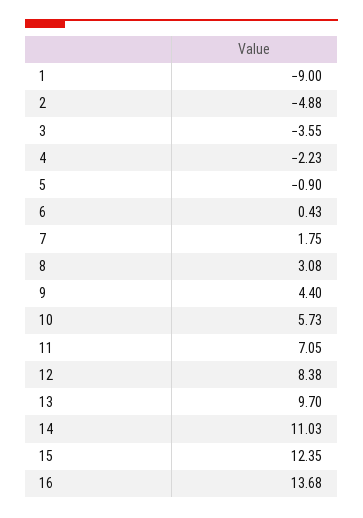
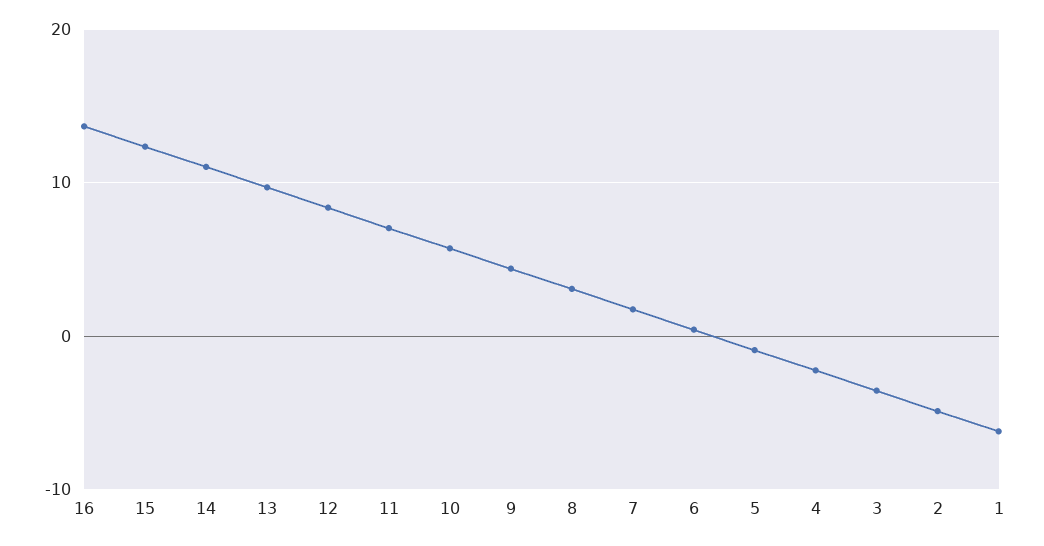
  {
-   "1": -9,
+   "1": -6,
    "2": -4.88,
    "3": -3.55,
    "4": -2.23,
    "5": -0.9,
    "6": 0.43,
    "7": 1.75,
    "8": 3.08,
    "9": 4.4,
    "10": 5.73,
    "11": 7.05,
    "12": 8.38,
    "13": 9.7,
    "14": 11.03,
    "15": 12.35,
    "16": 13.68
  }

